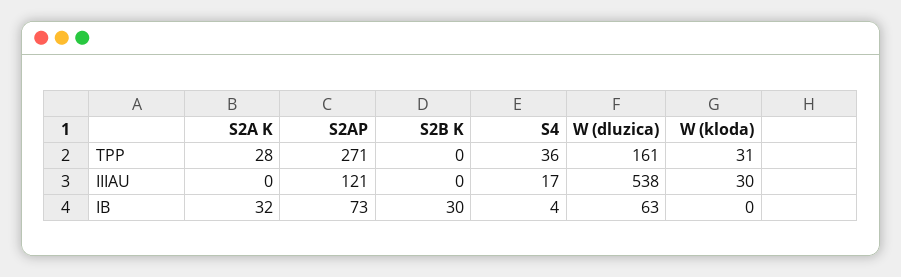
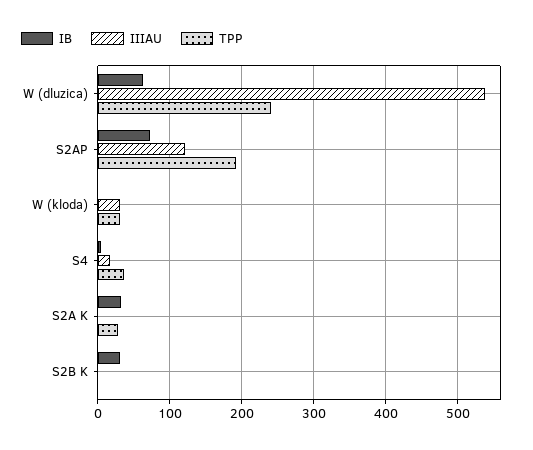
  {
    "TPP": {
      "S2A K": 28,
-     "S2AP": 271,
+     "S2AP": 190,
      "S2B K": 0,
      "S4": 36,
-     "W (dluzica)": 161,
+     "W (dluzica)": 240,
      "W (kloda)": 31
    },
    "IIIAU": {
      "S2A K": 0,
      "S2AP": 121,
      "S2B K": 0,
      "S4": 17,
      "W (dluzica)": 538,
      "W (kloda)": 30
    },
    "IB": {
      "S2A K": 32,
      "S2AP": 73,
      "S2B K": 30,
      "S4": 4,
      "W (dluzica)": 63,
      "W (kloda)": 0
    }
  }

